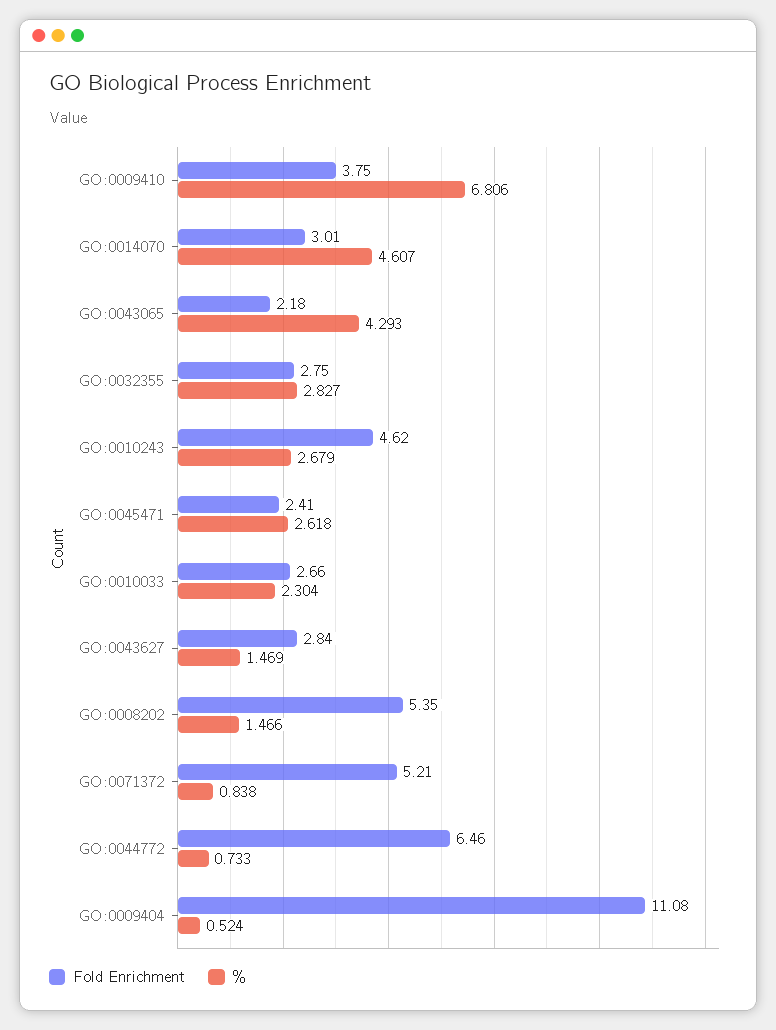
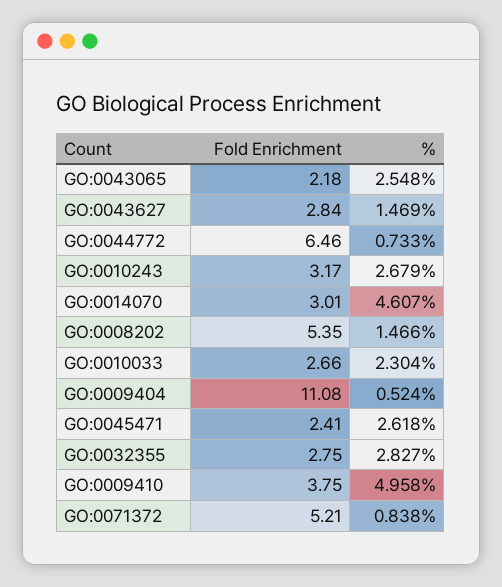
  {
    "Fold Enrichment": {
      "GO:0009410": 3.75,
      "GO:0014070": 3.01,
      "GO:0043065": 2.18,
      "GO:0032355": 2.75,
-     "GO:0010243": 4.62,
+     "GO:0010243": 3.17,
      "GO:0045471": 2.41,
      "GO:0010033": 2.66,
      "GO:0043627": 2.84,
      "GO:0008202": 5.35,
      "GO:0071372": 5.21,
      "GO:0044772": 6.46,
      "GO:0009404": 11.08
    },
    "%": {
-     "GO:0009410": 6.806,
+     "GO:0009410": 4.958,
      "GO:0014070": 4.607,
-     "GO:0043065": 4.293,
+     "GO:0043065": 2.548,
      "GO:0032355": 2.827,
      "GO:0010243": 2.679,
      "GO:0045471": 2.618,
      "GO:0010033": 2.304,
      "GO:0043627": 1.469,
      "GO:0008202": 1.466,
      "GO:0071372": 0.838,
      "GO:0044772": 0.733,
      "GO:0009404": 0.524
    }
  }

